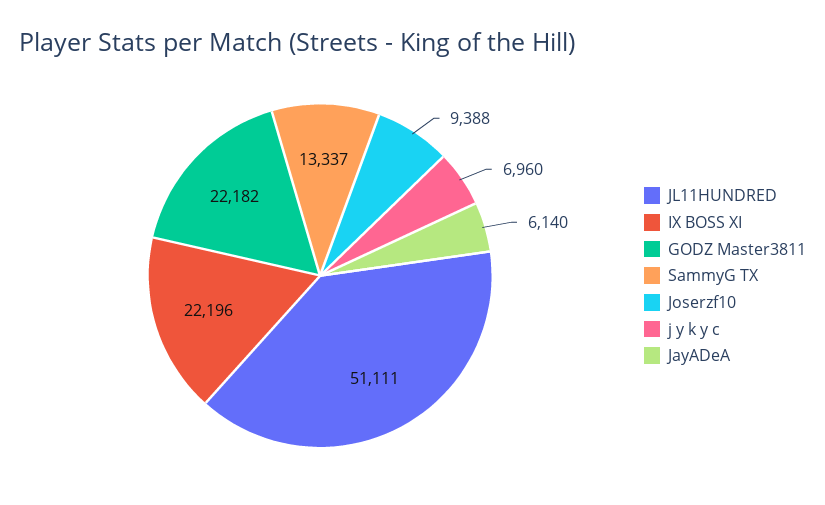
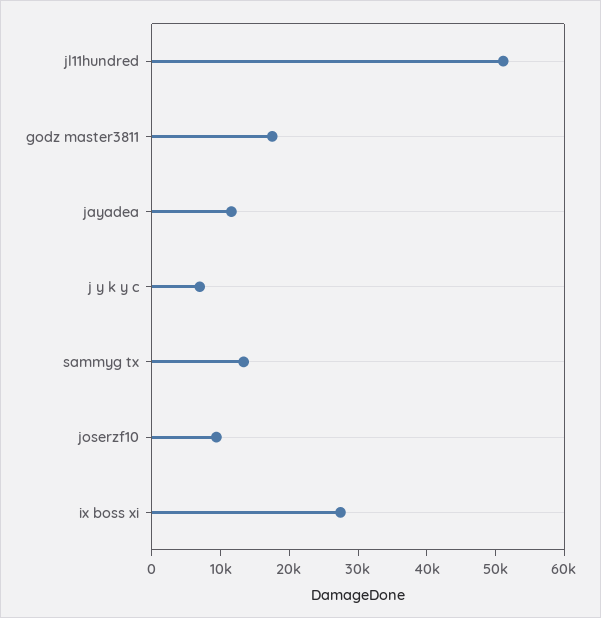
  {
    "JL11HUNDRED": 51111,
-   "IX BOSS XI": 22196,
+   "IX BOSS XI": 28000,
-   "GODZ Master3811": 22182,
+   "GODZ Master3811": 18000,
    "SammyG TX": 13337,
    "Joserzf10": 9388,
    "j y k y c": 6960,
-   "JayADeA": 6140
+   "JayADeA": 12000
  }

